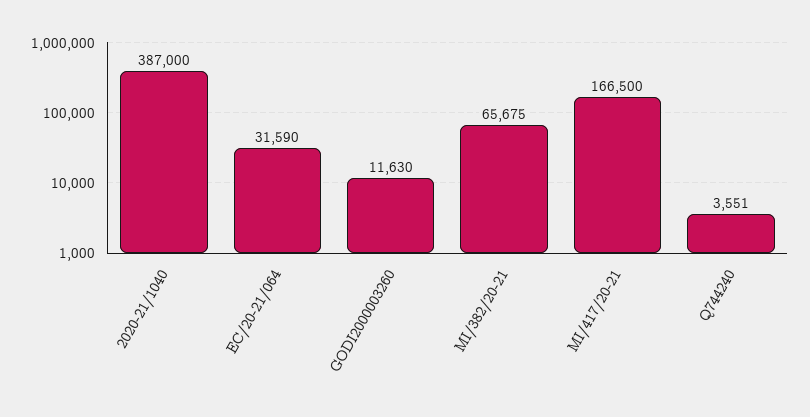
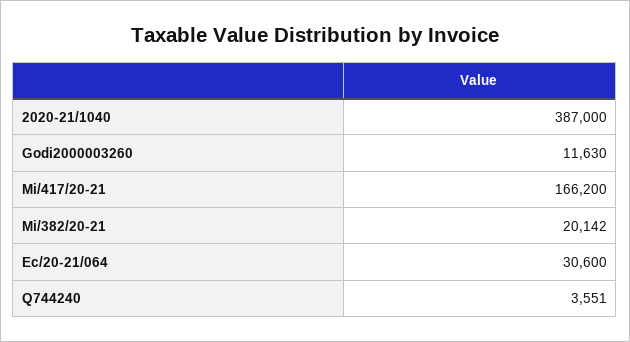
  {
    "2020-21/1040": 387000,
-   "EC/20-21/064": 31590,
+   "EC/20-21/064": 30600,
    "GODI2000003260": 11630,
-   "MI/382/20-21": 65675,
+   "MI/382/20-21": 20142,
-   "MI/417/20-21": 166500,
+   "MI/417/20-21": 166200,
    "Q744240": 3551
  }

